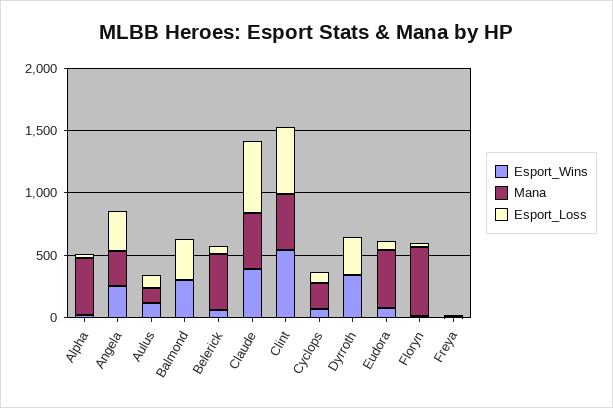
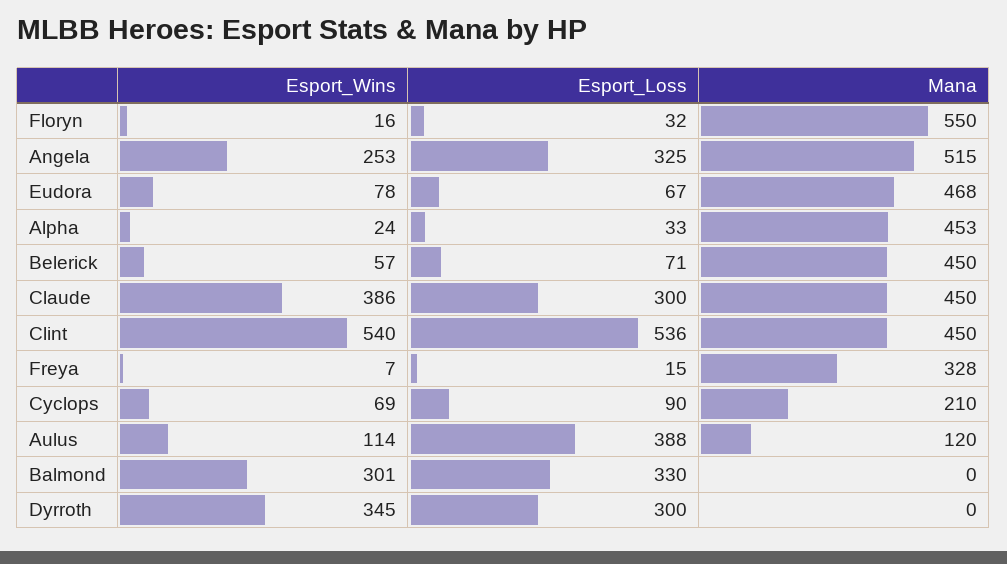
  {
    "Esport_Wins": {
      "Alpha": 24,
      "Angela": 253,
      "Aulus": 114,
      "Balmond": 301,
      "Belerick": 57,
      "Claude": 386,
      "Clint": 540,
      "Cyclops": 69,
      "Dyrroth": 345,
      "Eudora": 78,
      "Floryn": 16,
      "Freya": 7
    },
    "Mana": {
      "Alpha": 453,
-     "Angela": 300,
+     "Angela": 515,
      "Aulus": 120,
      "Balmond": 0,
      "Belerick": 450,
      "Claude": 450,
      "Clint": 450,
      "Cyclops": 210,
      "Dyrroth": 0,
      "Eudora": 468,
      "Floryn": 550,
-     "Freya": 0
+     "Freya": 328
    },
    "Esport_Loss": {
      "Alpha": 33,
      "Angela": 325,
-     "Aulus": 100,
+     "Aulus": 388,
      "Balmond": 330,
      "Belerick": 71,
-     "Claude": 600,
+     "Claude": 300,
      "Clint": 536,
      "Cyclops": 90,
      "Dyrroth": 300,
      "Eudora": 67,
      "Floryn": 32,
      "Freya": 15
    }
  }

